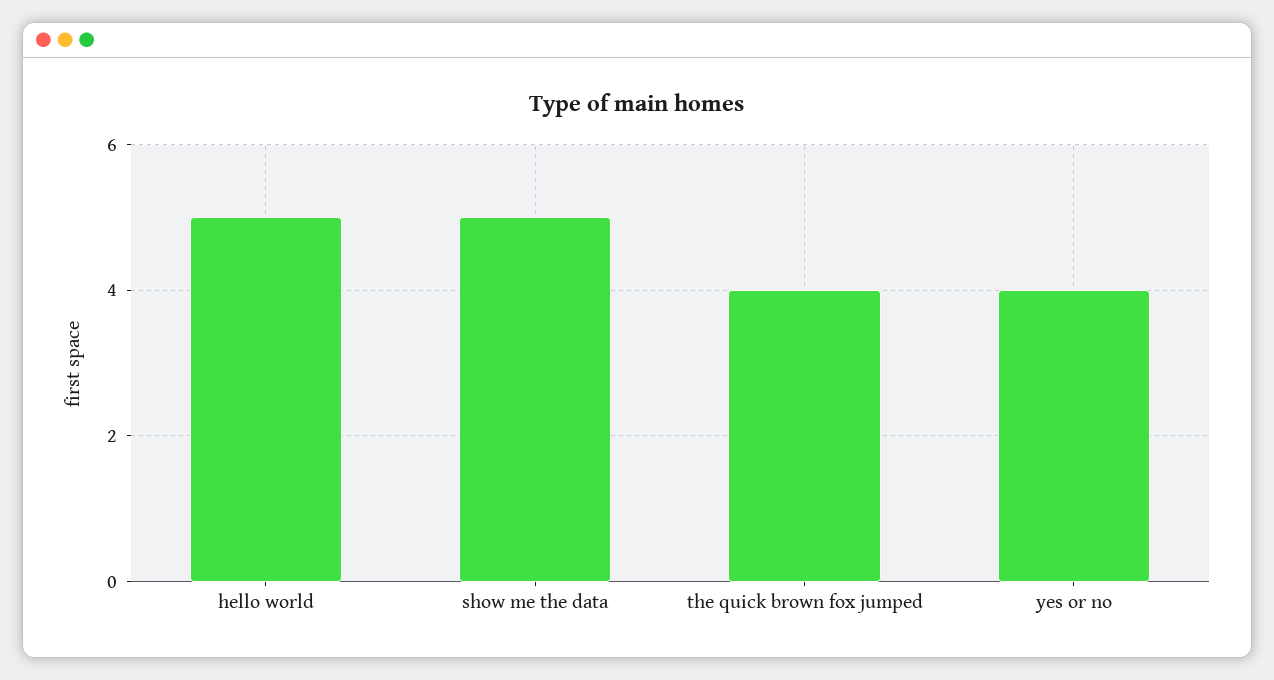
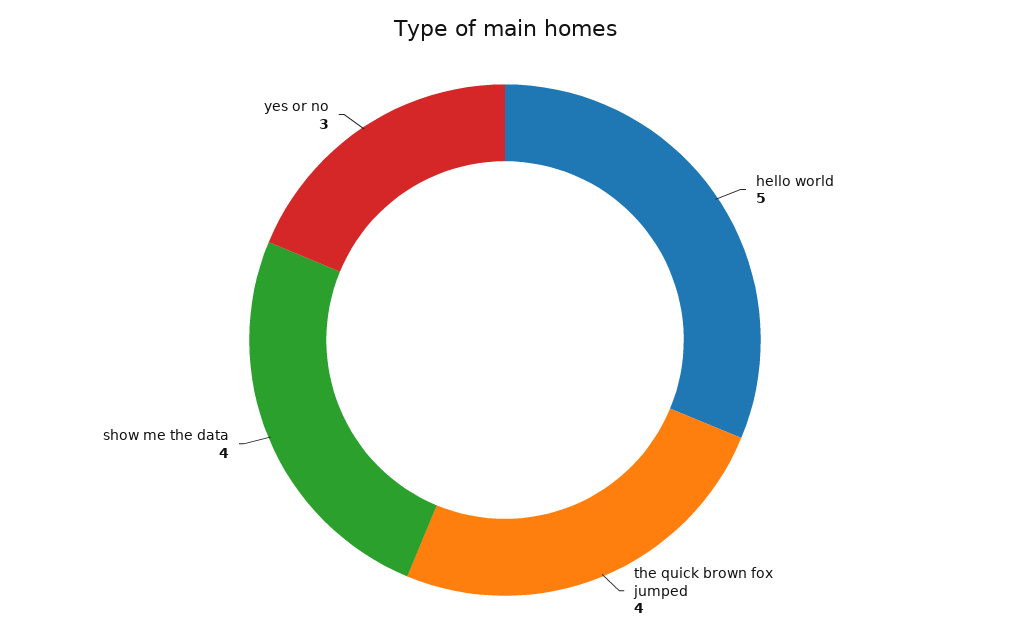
  {
    "hello world": 5,
-   "show me the data": 5,
+   "show me the data": 4,
    "the quick brown fox jumped": 4,
-   "yes or no": 4
+   "yes or no": 3
  }

